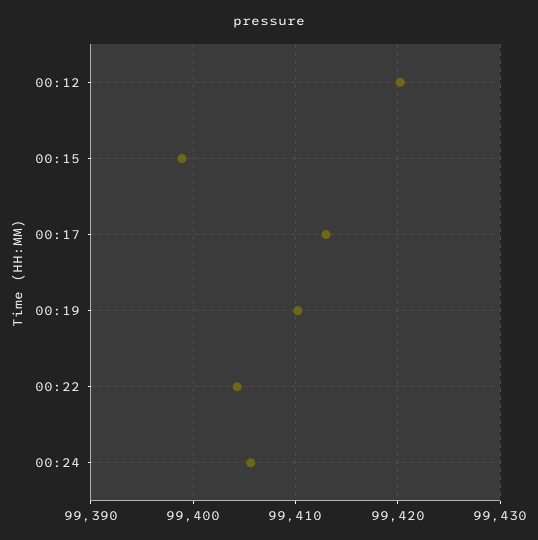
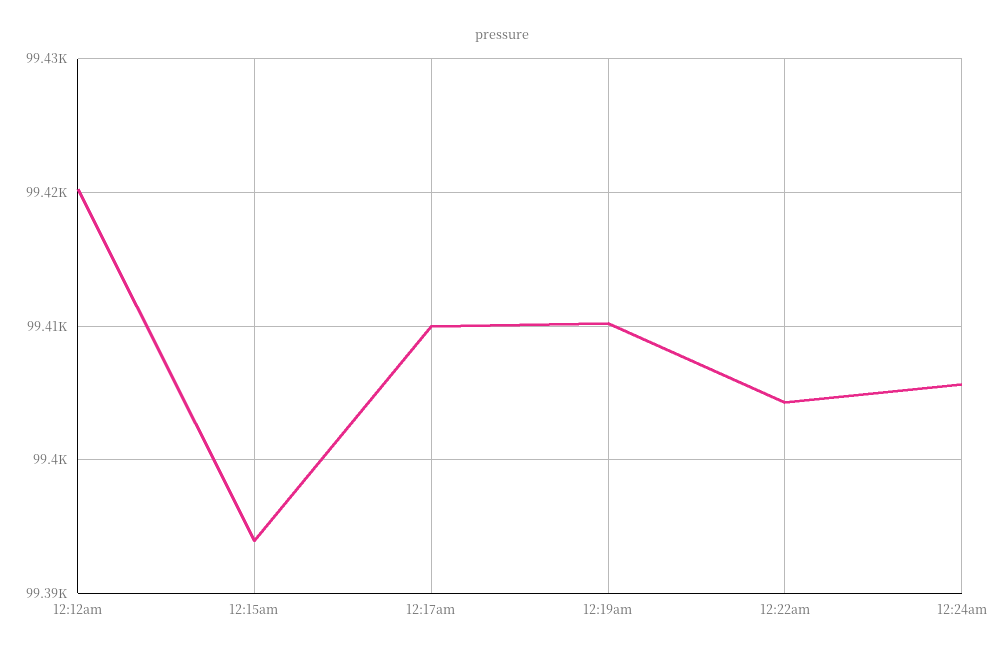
  {
    "00:12": 99420,
-   "00:15": 99399,
+   "00:15": 99394,
-   "00:17": 99413,
+   "00:17": 99410,
    "00:19": 99410,
    "00:22": 99404,
    "00:24": 99406
  }

